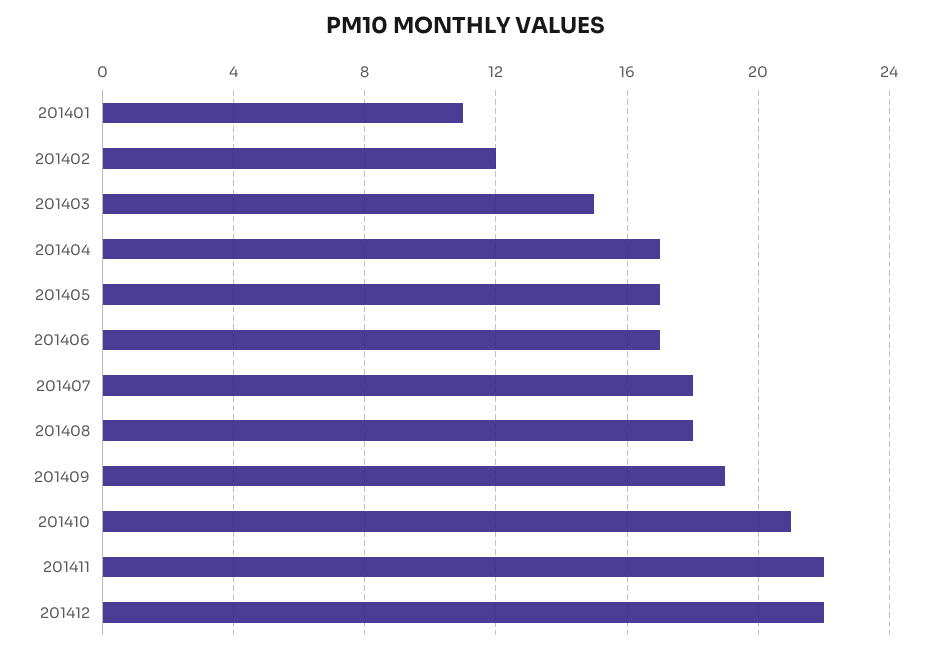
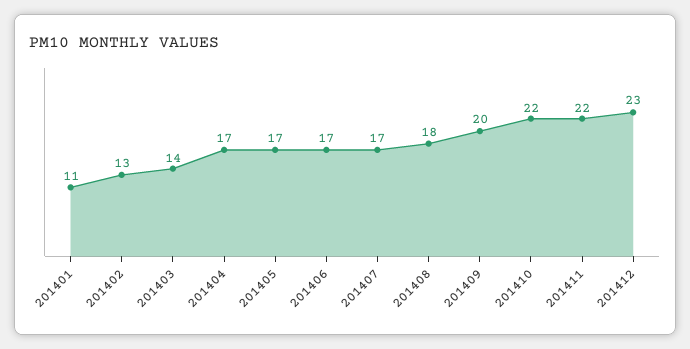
  {
    "201401": 11,
-   "201402": 12,
+   "201402": 13,
-   "201403": 15,
+   "201403": 14,
    "201404": 17,
    "201405": 17,
    "201406": 17,
-   "201407": 18,
+   "201407": 17,
    "201408": 18,
-   "201409": 19,
+   "201409": 20,
-   "201410": 21,
+   "201410": 22,
    "201411": 22,
-   "201412": 22
+   "201412": 23
  }

